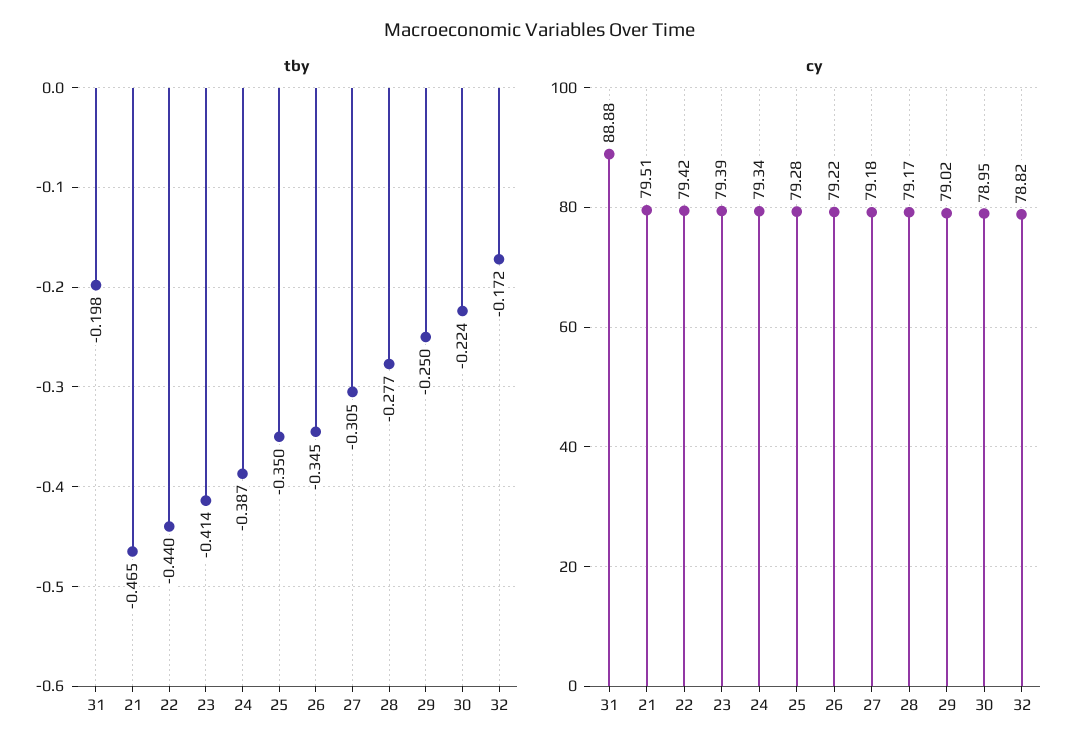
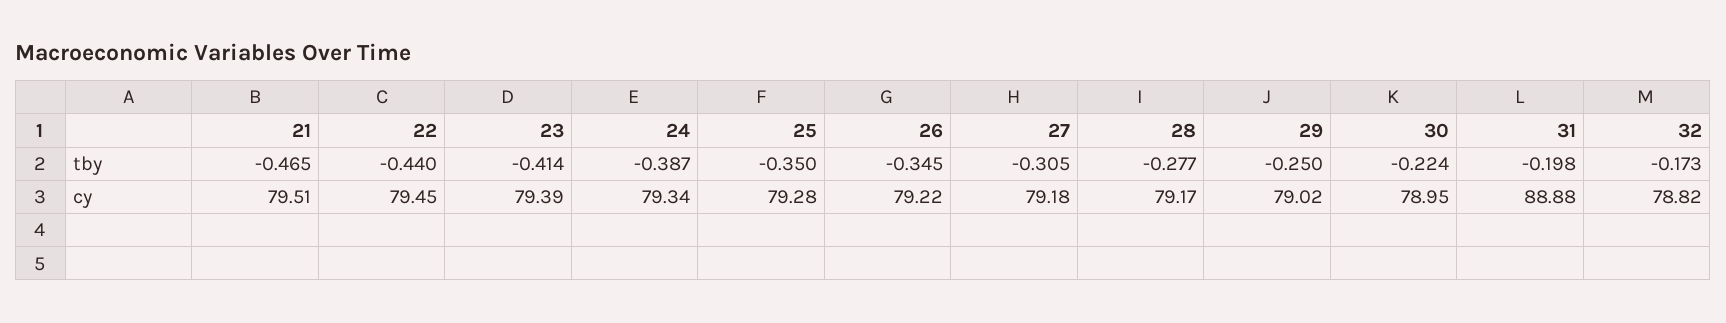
  {
    "tby": {
      "31": -0.198,
      "21": -0.465,
      "22": -0.44,
      "23": -0.414,
      "24": -0.387,
      "25": -0.35,
      "26": -0.345,
      "27": -0.305,
      "28": -0.277,
      "29": -0.25,
      "30": -0.224,
-     "32": -0.172
+     "32": -0.173
    },
    "cy": {
      "31": 88.88,
      "21": 79.51,
-     "22": 79.42,
+     "22": 79.45,
      "23": 79.39,
      "24": 79.34,
      "25": 79.28,
      "26": 79.22,
      "27": 79.18,
      "28": 79.17,
      "29": 79.02,
      "30": 78.95,
      "32": 78.82
    }
  }

